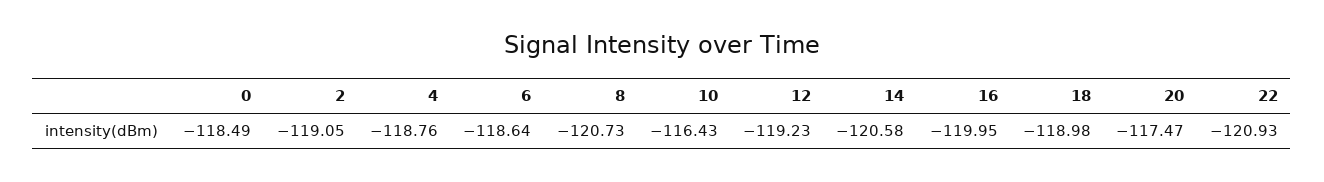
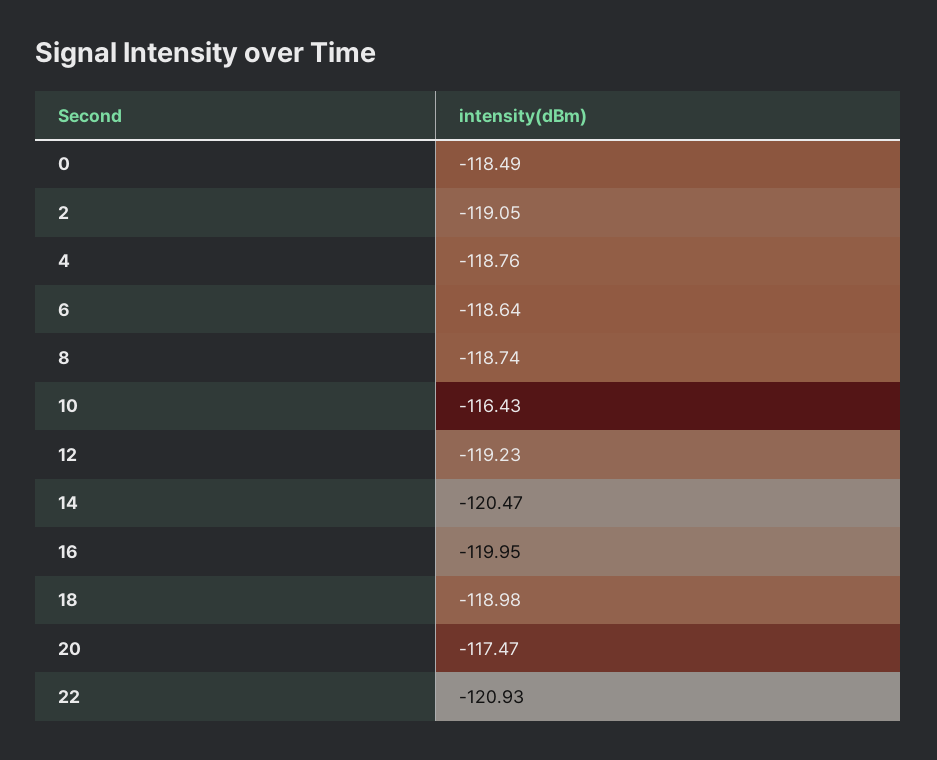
  {
    "0": -118.49,
    "2": -119.05,
    "4": -118.76,
    "6": -118.64,
-   "8": -120.73,
+   "8": -118.74,
    "10": -116.43,
    "12": -119.23,
-   "14": -120.58,
+   "14": -120.47,
    "16": -119.95,
    "18": -118.98,
    "20": -117.47,
    "22": -120.93
  }

